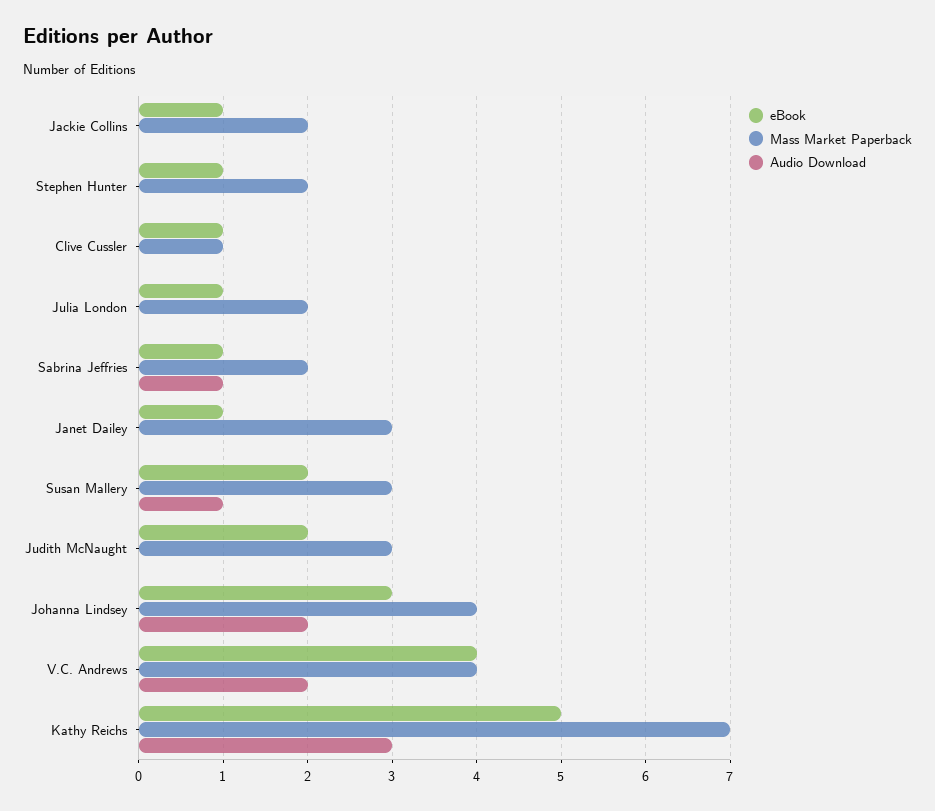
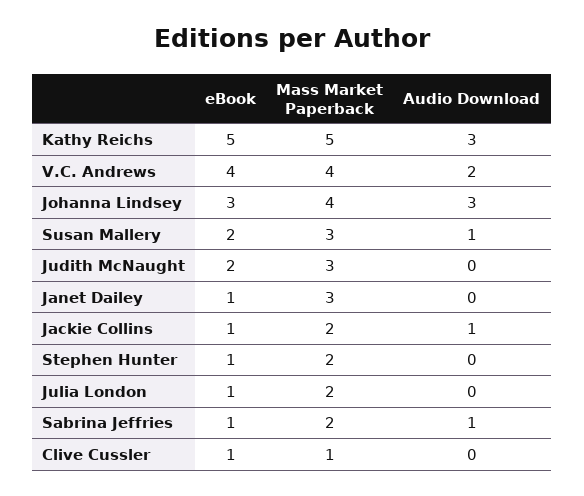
  {
    "eBook": {
      "Jackie Collins": 1,
      "Stephen Hunter": 1,
      "Clive Cussler": 1,
      "Julia London": 1,
      "Sabrina Jeffries": 1,
      "Janet Dailey": 1,
      "Susan Mallery": 2,
      "Judith McNaught": 2,
      "Johanna Lindsey": 3,
      "V.C. Andrews": 4,
      "Kathy Reichs": 5
    },
    "Mass Market Paperback": {
      "Jackie Collins": 2,
      "Stephen Hunter": 2,
      "Clive Cussler": 1,
      "Julia London": 2,
      "Sabrina Jeffries": 2,
      "Janet Dailey": 3,
      "Susan Mallery": 3,
      "Judith McNaught": 3,
      "Johanna Lindsey": 4,
      "V.C. Andrews": 4,
-     "Kathy Reichs": 7
+     "Kathy Reichs": 5
    },
    "Audio Download": {
-     "Jackie Collins": 0,
+     "Jackie Collins": 1,
      "Stephen Hunter": 0,
      "Clive Cussler": 0,
      "Julia London": 0,
      "Sabrina Jeffries": 1,
      "Janet Dailey": 0,
      "Susan Mallery": 1,
      "Judith McNaught": 0,
-     "Johanna Lindsey": 2,
+     "Johanna Lindsey": 3,
      "V.C. Andrews": 2,
      "Kathy Reichs": 3
    }
  }

